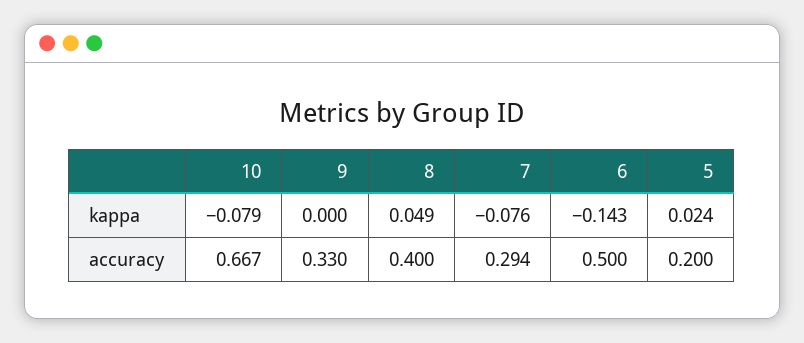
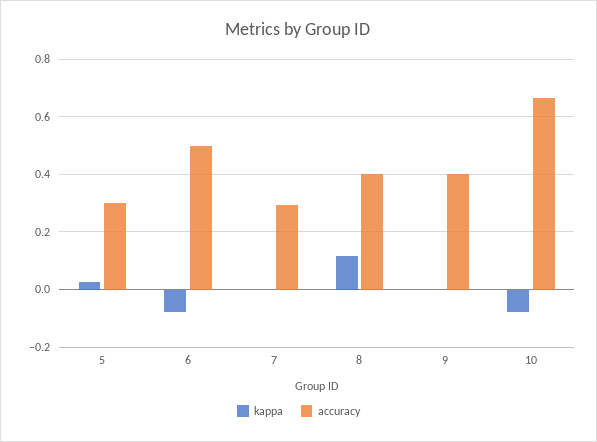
  {
    "kappa": {
      "10": -0.079,
      "9": 0,
-     "8": 0.049,
+     "8": 0.125,
-     "7": -0.076,
+     "7": 0,
-     "6": -0.143,
+     "6": -0.075,
      "5": 0.024
    },
    "accuracy": {
      "10": 0.667,
-     "9": 0.33,
+     "9": 0.4,
      "8": 0.4,
      "7": 0.294,
      "6": 0.5,
-     "5": 0.2
+     "5": 0.3
    }
  }

